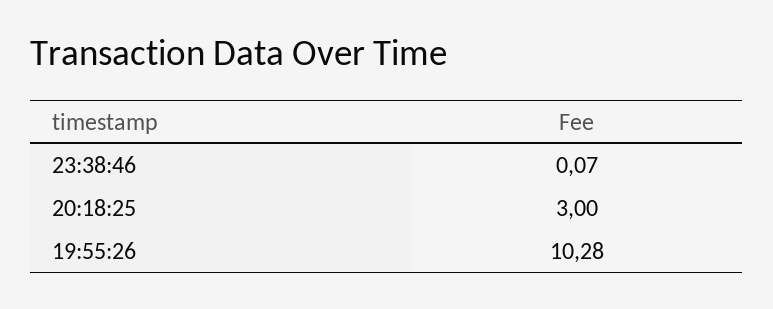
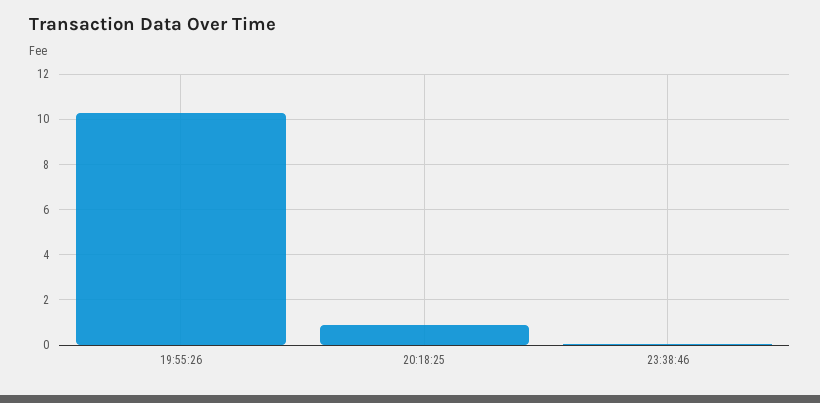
  {
    "23:38:46": 0.07,
-   "20:18:25": 3,
+   "20:18:25": 1,
    "19:55:26": 10.28
  }

